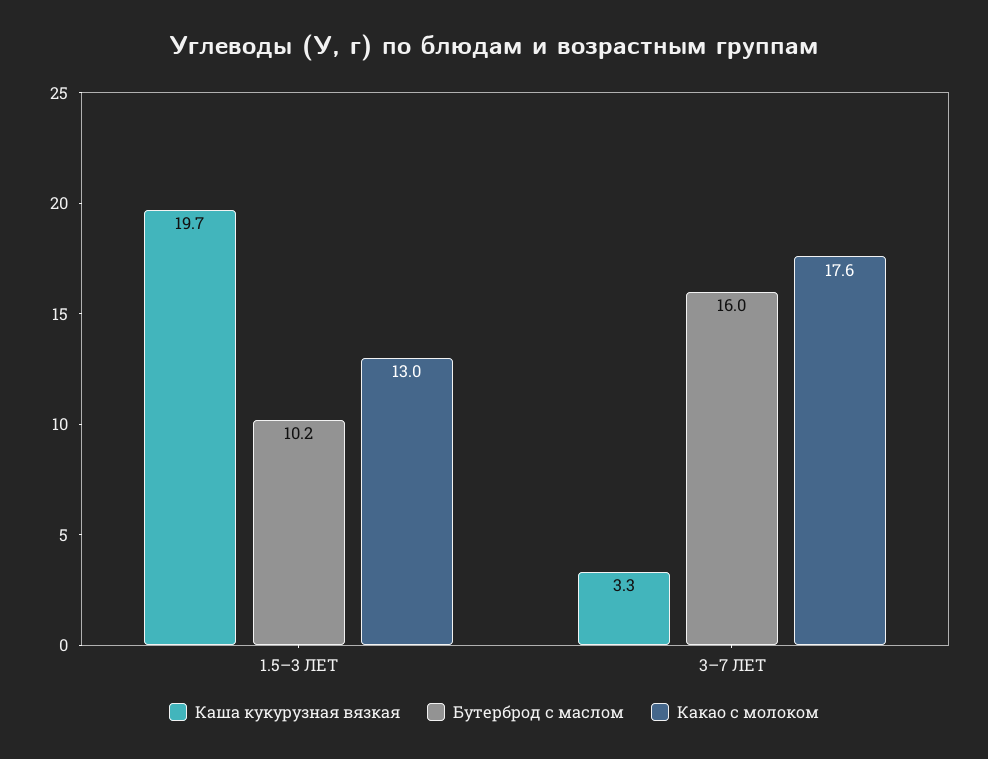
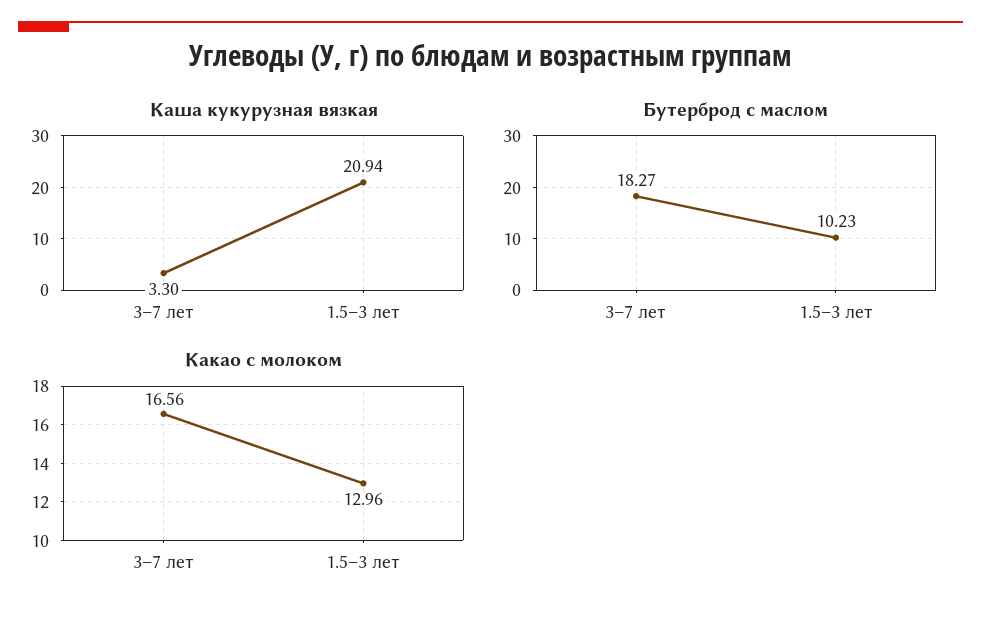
  {
    "Каша кукурузная вязкая": {
-     "1.5–3 ЛЕТ": 19.7,
+     "1.5–3 ЛЕТ": 20.94,
      "3–7 ЛЕТ": 3.3
    },
    "Бутерброд с маслом": {
      "1.5–3 ЛЕТ": 10.23,
-     "3–7 ЛЕТ": 16
+     "3–7 ЛЕТ": 18.27
    },
    "Какао с молоком": {
      "1.5–3 ЛЕТ": 12.96,
-     "3–7 ЛЕТ": 17.6
+     "3–7 ЛЕТ": 16.56
    }
  }

